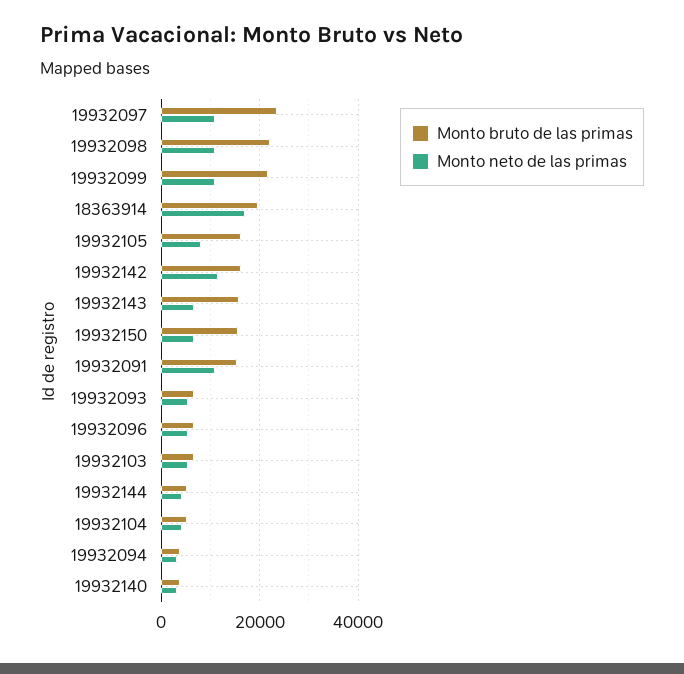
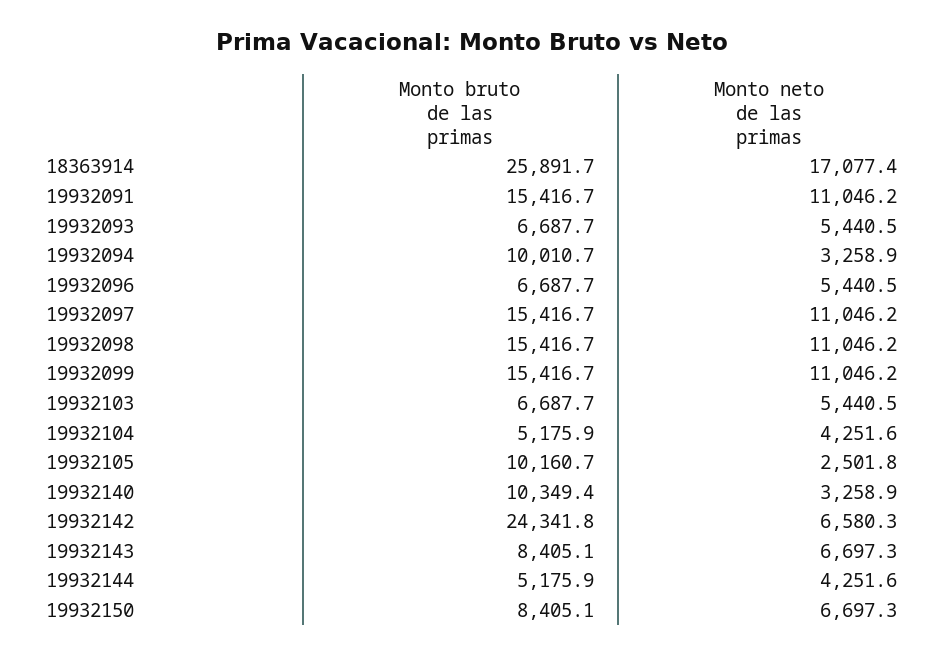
  {
    "Monto bruto de las primas": {
-     "19932097": 24000,
+     "19932097": 15416.7,
-     "19932098": 22000,
+     "19932098": 15416.7,
-     "19932099": 22000,
+     "19932099": 15416.7,
-     "18363914": 20000,
+     "18363914": 25891.7,
-     "19932105": 16000,
+     "19932105": 10160.7,
-     "19932142": 16000,
+     "19932142": 24341.8,
-     "19932143": 16000,
+     "19932143": 8405.1,
-     "19932150": 16000,
+     "19932150": 8405.1,
      "19932091": 15416.7,
      "19932093": 6687.7,
      "19932096": 6687.7,
      "19932103": 6687.7,
      "19932144": 5175.9,
      "19932104": 5175.9,
-     "19932094": 4000,
+     "19932094": 10010.7,
-     "19932140": 4000
+     "19932140": 10349.4
    },
    "Monto neto de las primas": {
      "19932097": 11046.2,
      "19932098": 11046.2,
      "19932099": 11046.2,
      "18363914": 17077.4,
-     "19932105": 8000,
+     "19932105": 2501.8,
-     "19932142": 12000,
+     "19932142": 6580.3,
      "19932143": 6697.3,
      "19932150": 6697.3,
      "19932091": 11046.2,
      "19932093": 5440.5,
      "19932096": 5440.5,
      "19932103": 5440.5,
      "19932144": 4251.6,
      "19932104": 4251.6,
      "19932094": 3258.9,
      "19932140": 3258.9
    }
  }

